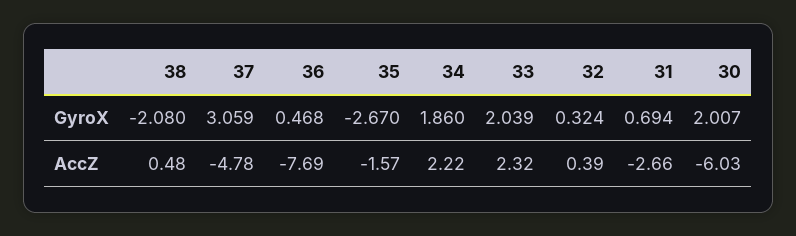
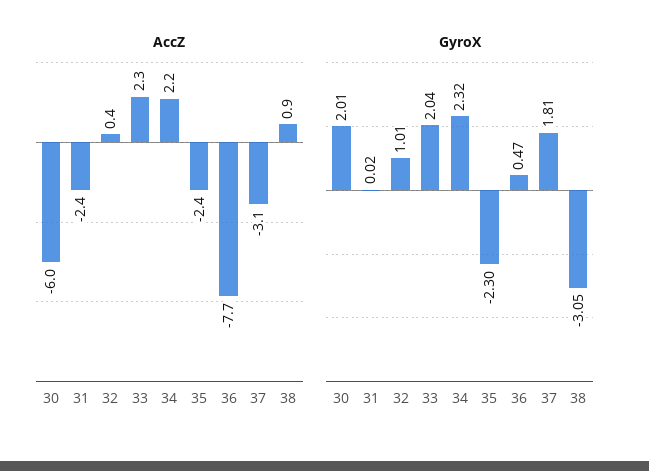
  {
    "GyroX": {
-     "38": -2.08,
+     "38": -3.05,
-     "37": 3.059,
+     "37": 1.81,
      "36": 0.468,
-     "35": -2.67,
+     "35": -2.3,
-     "34": 1.86,
+     "34": 2.32,
      "33": 2.039,
-     "32": 0.324,
+     "32": 1.01,
-     "31": 0.694,
+     "31": 0.02,
      "30": 2.007
    },
    "AccZ": {
-     "38": 0.48,
+     "38": 0.9,
-     "37": -4.78,
+     "37": -3.1,
      "36": -7.69,
-     "35": -1.57,
+     "35": -2.4,
      "34": 2.22,
      "33": 2.32,
      "32": 0.39,
-     "31": -2.66,
+     "31": -2.4,
      "30": -6.03
    }
  }

